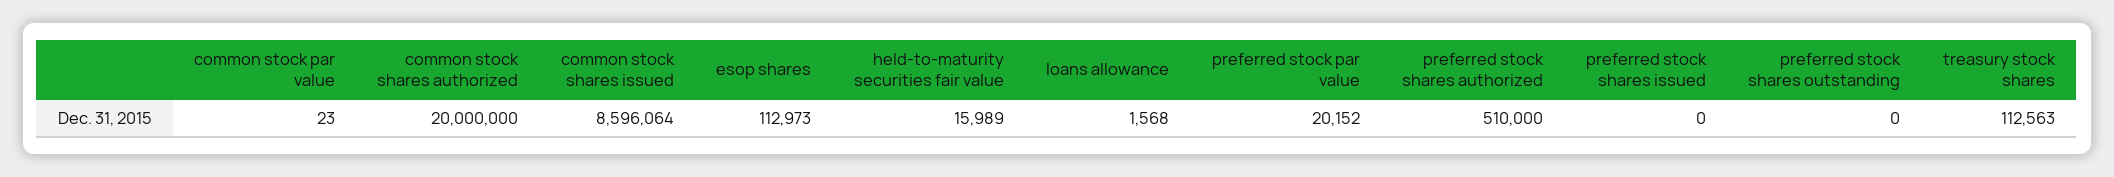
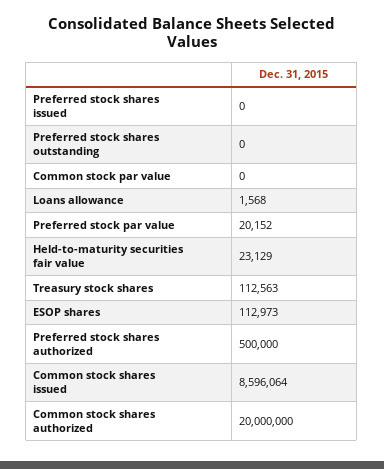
  {
-   "common stock par value": 23,
+   "common stock par value": 0,
    "common stock shares authorized": 20000000,
    "common stock shares issued": 8596064,
    "esop shares": 112973,
-   "held-to-maturity securities fair value": 15989,
+   "held-to-maturity securities fair value": 23129,
    "loans allowance": 1568,
    "preferred stock par value": 20152,
-   "preferred stock shares authorized": 510000,
+   "preferred stock shares authorized": 500000,
    "preferred stock shares issued": 0,
    "preferred stock shares outstanding": 0,
    "treasury stock shares": 112563
  }

